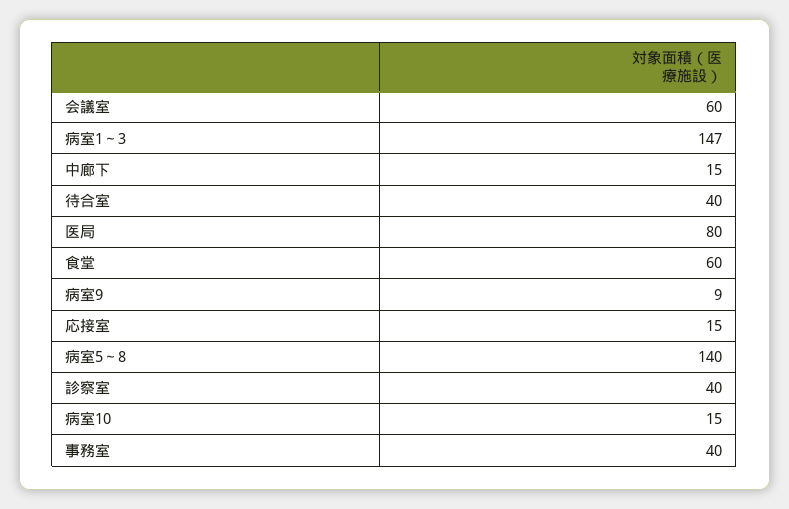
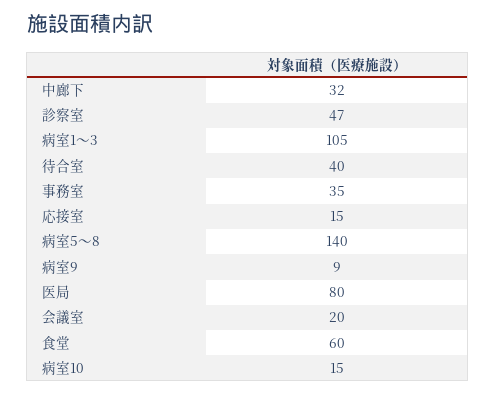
  {
-   "会議室": 60,
+   "会議室": 20,
-   "病室1～3": 147,
+   "病室1～3": 105,
-   "中廊下": 15,
+   "中廊下": 32,
    "待合室": 40,
    "医局": 80,
    "食堂": 60,
    "病室9": 9,
    "応接室": 15,
    "病室5～8": 140,
-   "診察室": 40,
+   "診察室": 47,
    "病室10": 15,
-   "事務室": 40
+   "事務室": 35
  }

